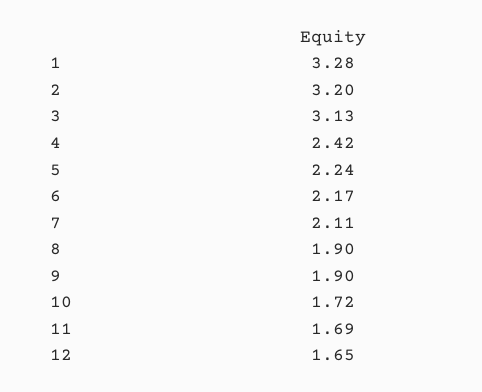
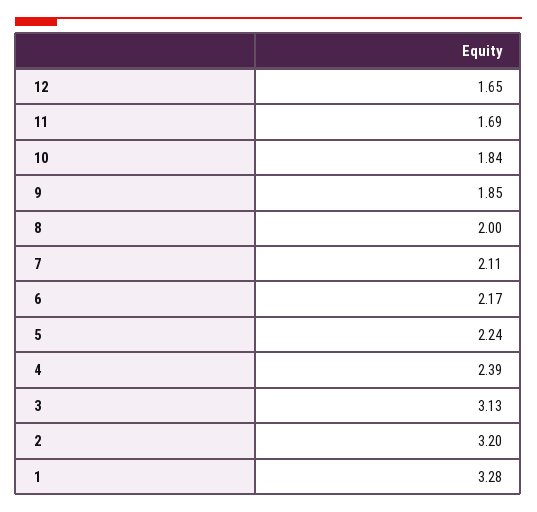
  {
    "1": 3.28,
    "2": 3.2,
    "3": 3.13,
-   "4": 2.42,
+   "4": 2.39,
    "5": 2.24,
    "6": 2.17,
    "7": 2.11,
-   "8": 1.9,
+   "8": 2,
-   "9": 1.9,
+   "9": 1.85,
-   "10": 1.72,
+   "10": 1.84,
    "11": 1.69,
    "12": 1.65
  }

